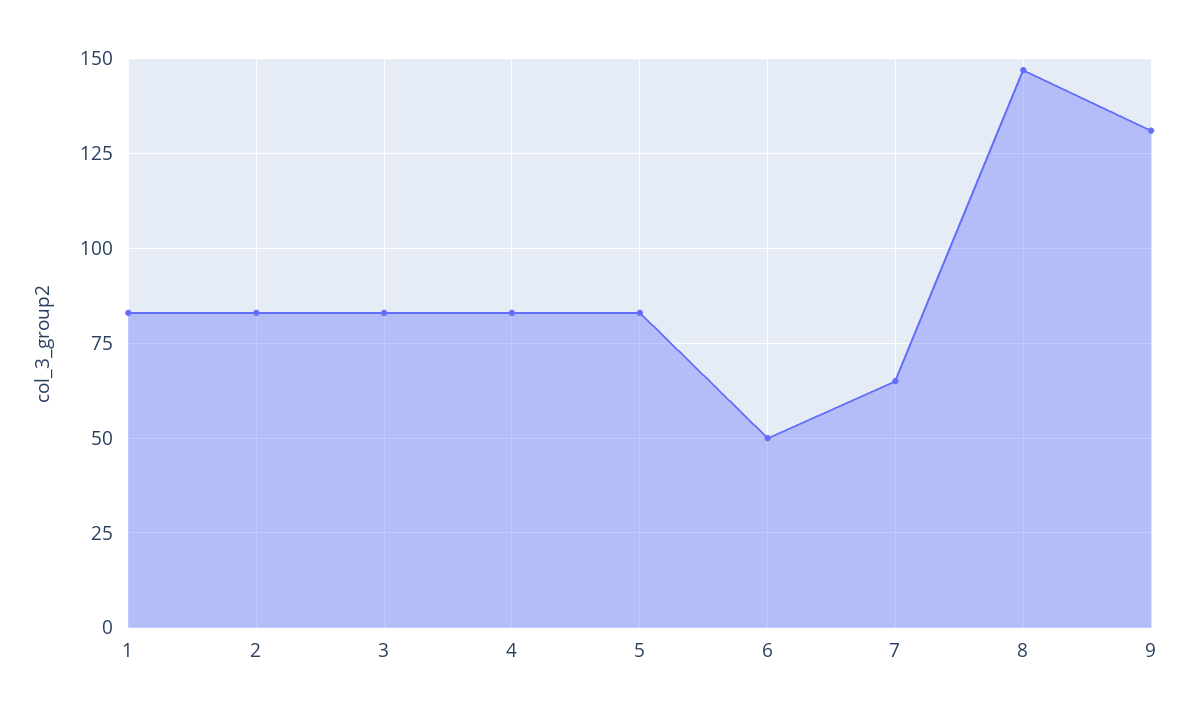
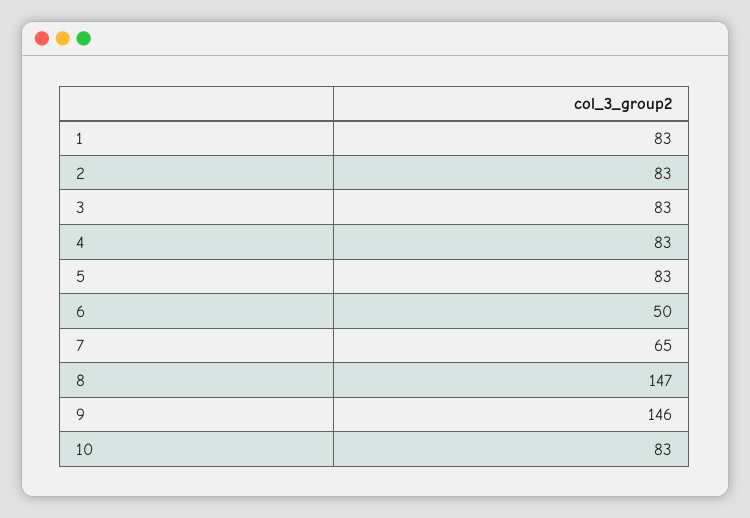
  {
    "1": 83,
    "2": 83,
    "3": 83,
    "4": 83,
    "5": 83,
    "6": 50,
    "7": 65,
    "8": 147,
-   "9": 130
+   "9": 146,
+   "10": 83
  }

